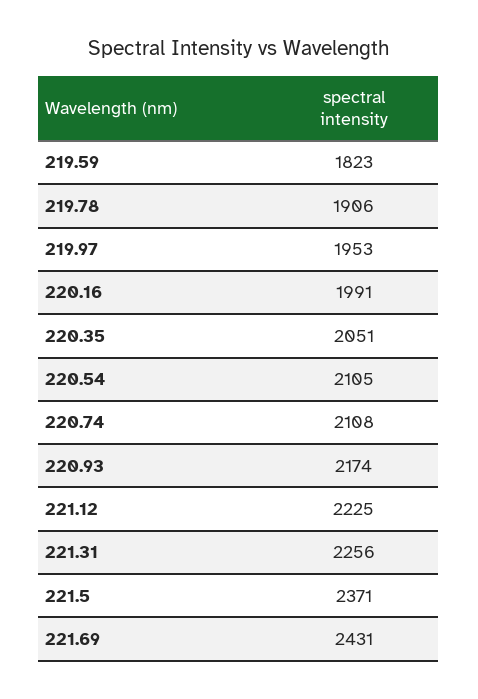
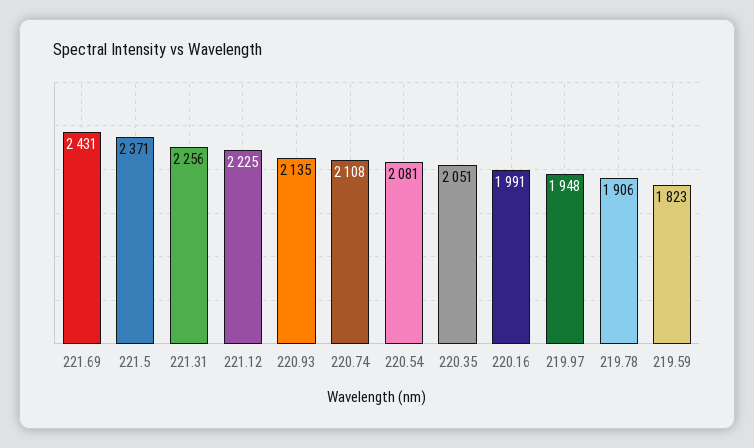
  {
    "219.59": 1823,
    "219.78": 1906,
-   "219.97": 1953,
+   "219.97": 1948,
    "220.16": 1991,
    "220.35": 2051,
-   "220.54": 2105,
+   "220.54": 2081,
    "220.74": 2108,
-   "220.93": 2174,
+   "220.93": 2135,
    "221.12": 2225,
    "221.31": 2256,
    "221.5": 2371,
    "221.69": 2431
  }

